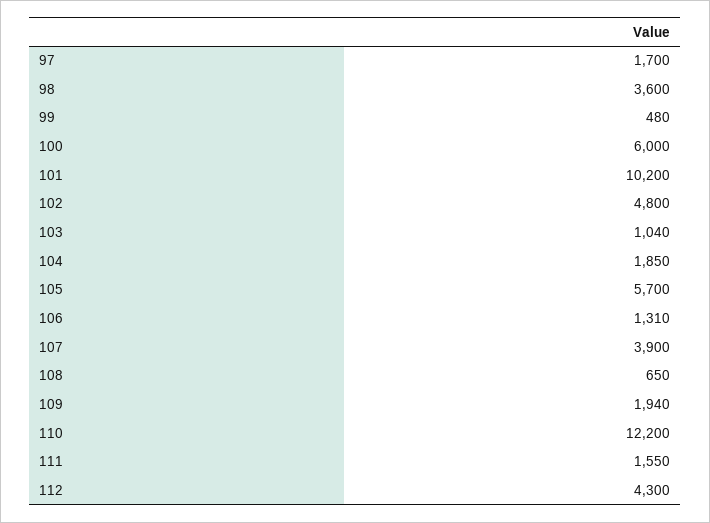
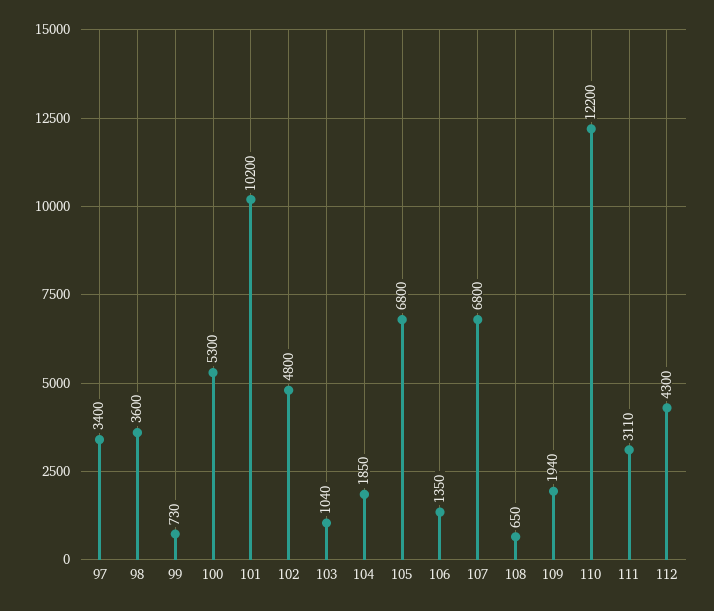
  {
-   "97": 1700,
+   "97": 3400,
    "98": 3600,
-   "99": 480,
+   "99": 730,
-   "100": 6000,
+   "100": 5300,
    "101": 10200,
    "102": 4800,
    "103": 1040,
    "104": 1850,
-   "105": 5700,
+   "105": 6800,
-   "106": 1310,
+   "106": 1350,
-   "107": 3900,
+   "107": 6800,
    "108": 650,
    "109": 1940,
    "110": 12200,
-   "111": 1550,
+   "111": 3110,
    "112": 4300
  }

